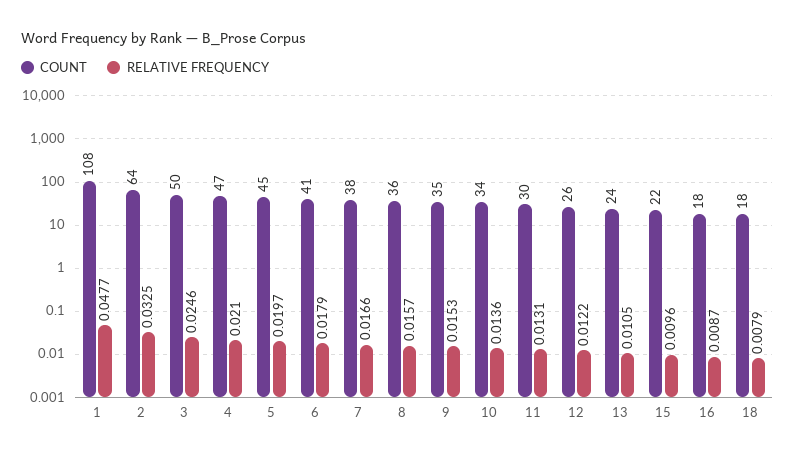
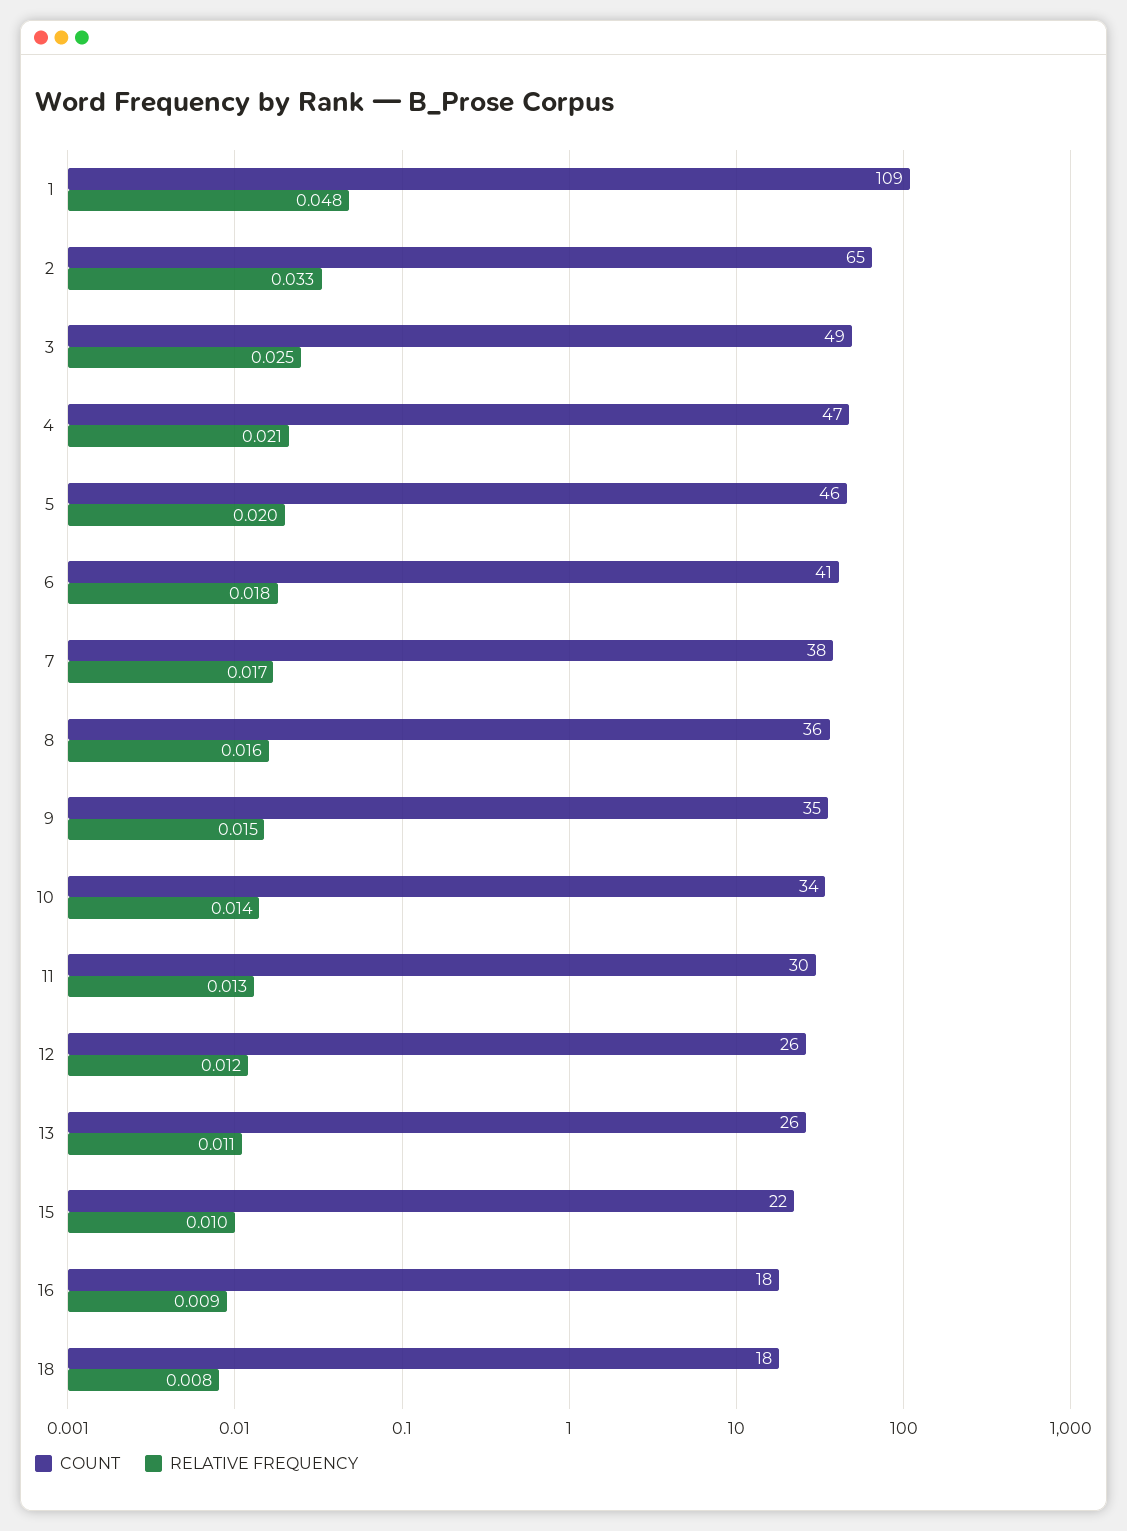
  {
    "COUNT": {
-     "1": 108,
+     "1": 109,
-     "2": 64,
+     "2": 65,
-     "3": 50,
+     "3": 49,
      "4": 47,
-     "5": 45,
+     "5": 46,
      "6": 41,
      "7": 38,
      "8": 36,
      "9": 35,
      "10": 34,
      "11": 30,
      "12": 26,
-     "13": 24,
+     "13": 26,
      "15": 22,
      "16": 18,
      "18": 18
    },
    "RELATIVE FREQUENCY": {
      "1": 0.0477,
      "2": 0.0325,
      "3": 0.0246,
      "4": 0.021,
      "5": 0.0197,
      "6": 0.0179,
      "7": 0.0166,
      "8": 0.0157,
      "9": 0.0153,
      "10": 0.0136,
      "11": 0.0131,
      "12": 0.0122,
      "13": 0.0105,
      "15": 0.0096,
      "16": 0.0087,
      "18": 0.0079
    }
  }

